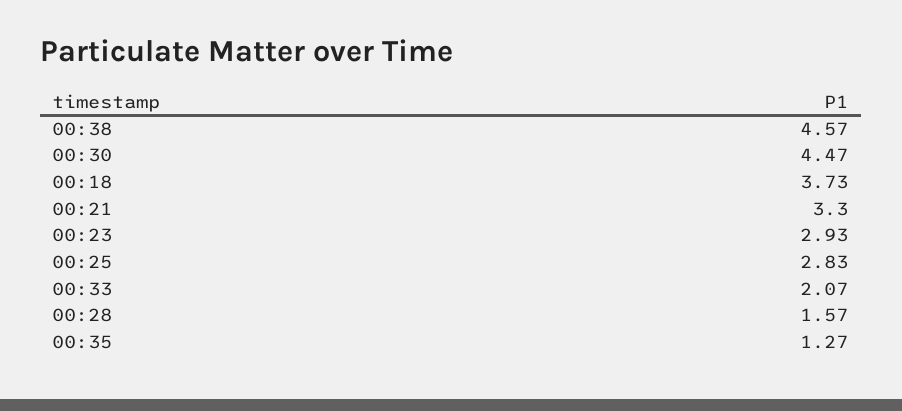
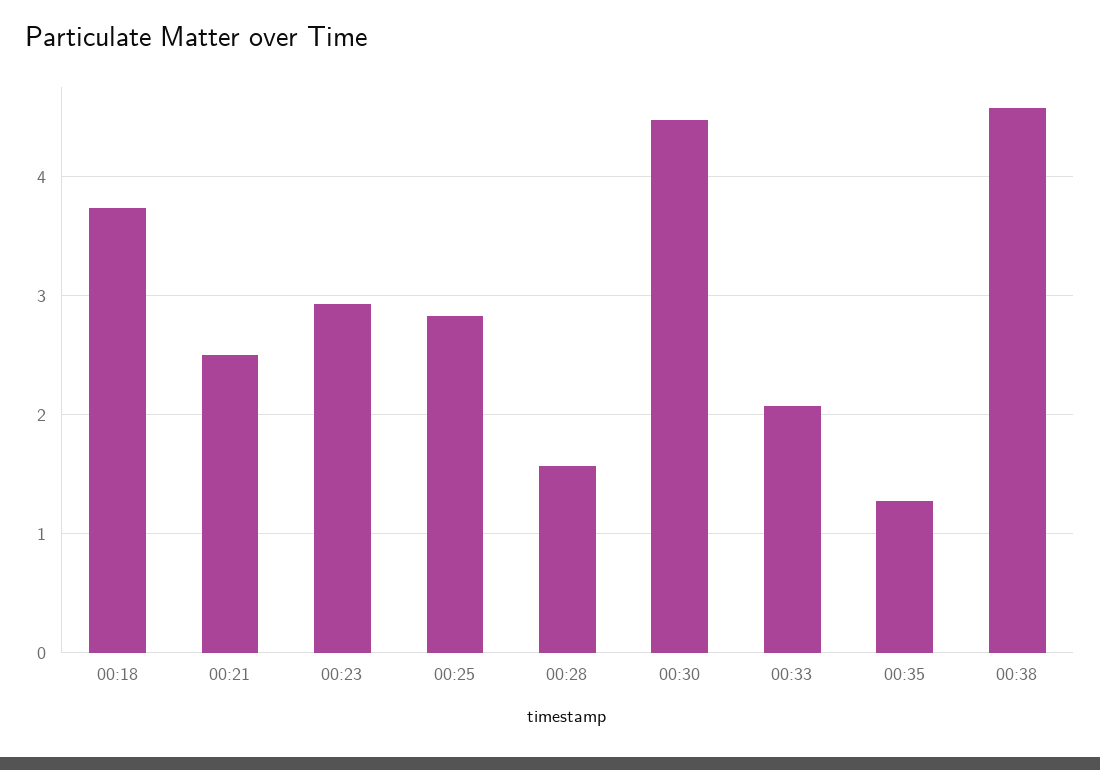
  {
    "00:38": 4.57,
    "00:30": 4.47,
    "00:18": 3.73,
-   "00:21": 3.3,
+   "00:21": 2.5,
    "00:23": 2.93,
    "00:25": 2.83,
    "00:33": 2.07,
    "00:28": 1.57,
    "00:35": 1.27
  }

